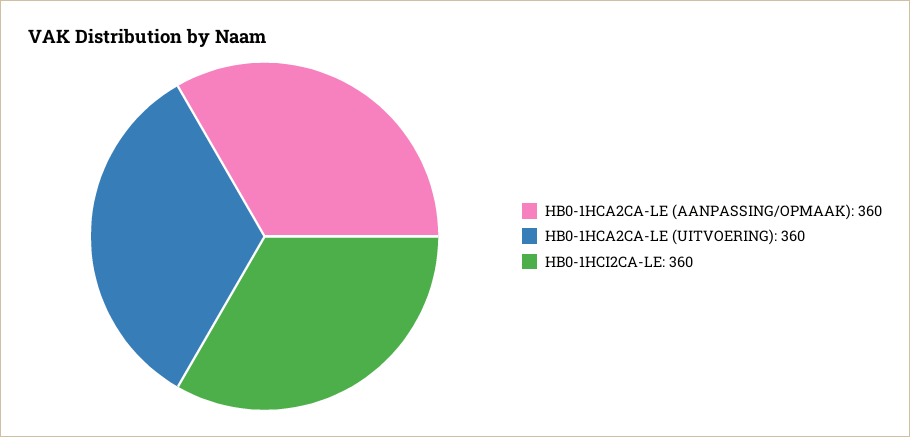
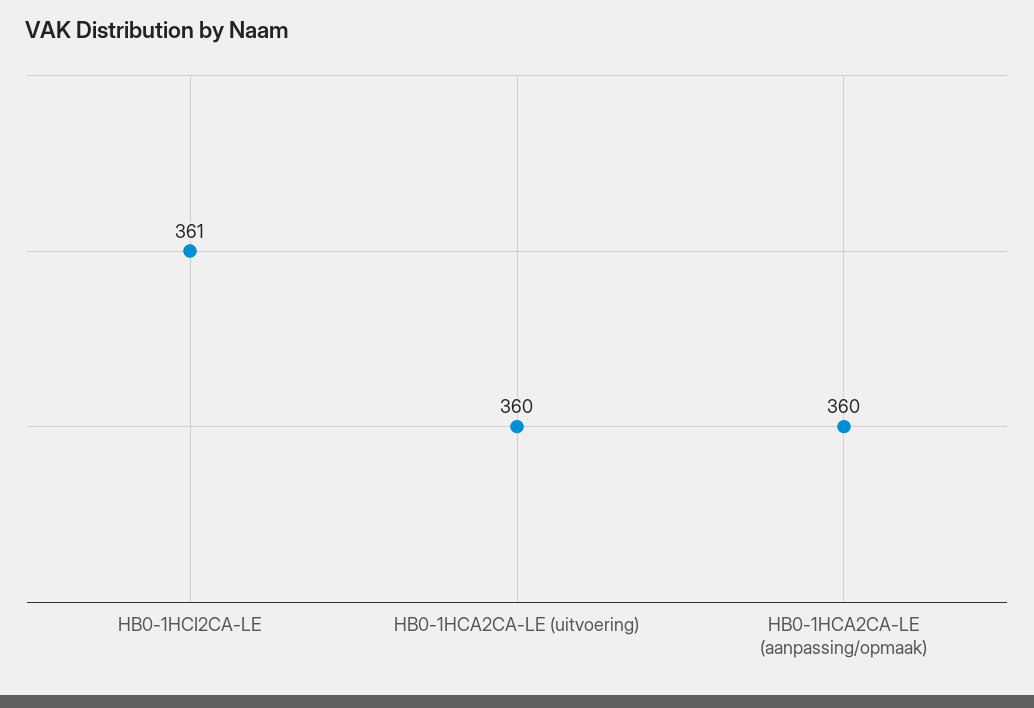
  {
    "HB0-1HCA2CA-LE (AANPASSING/OPMAAK)": 360,
    "HB0-1HCA2CA-LE (UITVOERING)": 360,
-   "HB0-1HCI2CA-LE": 360
+   "HB0-1HCI2CA-LE": 361
  }

